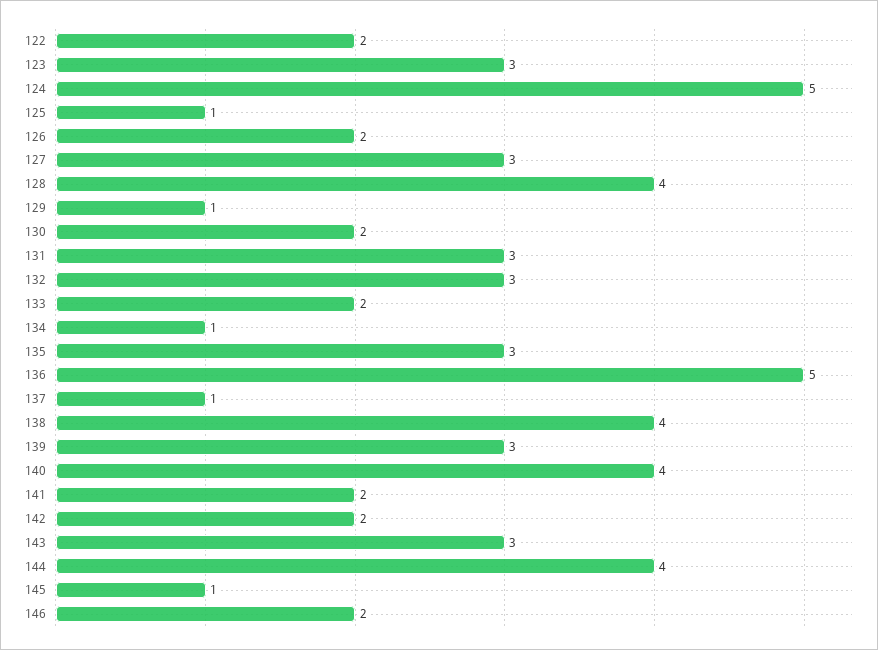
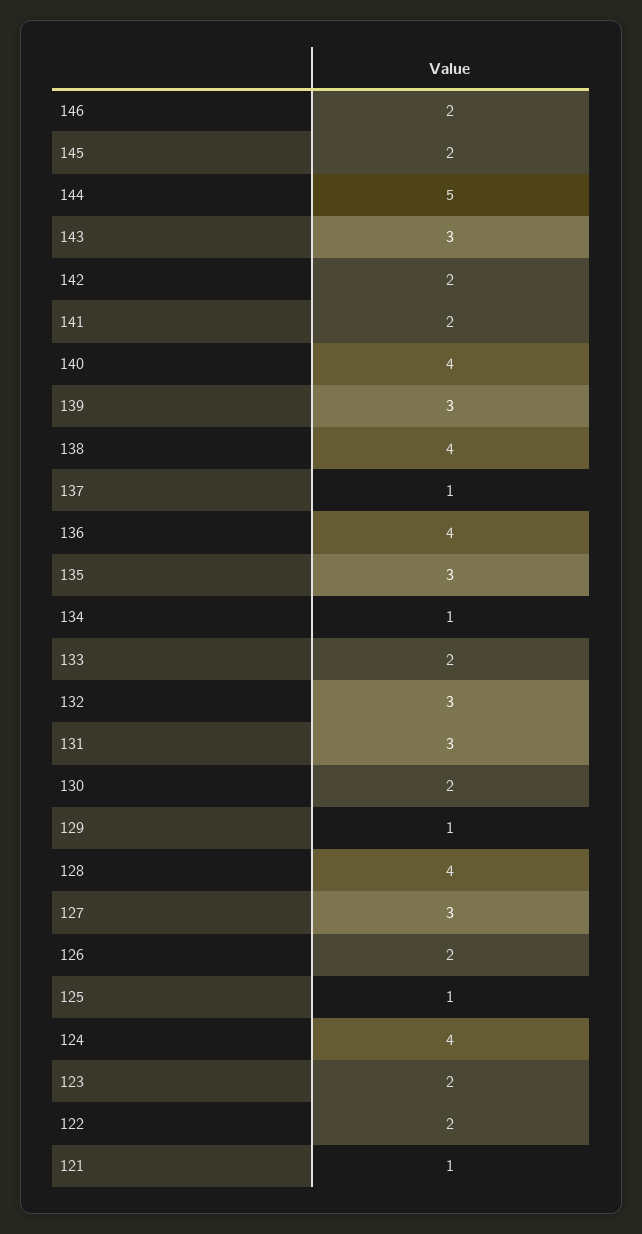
  {
    "122": 2,
-   "123": 3,
+   "123": 2,
-   "124": 5,
+   "124": 4,
    "125": 1,
    "126": 2,
    "127": 3,
    "128": 4,
    "129": 1,
    "130": 2,
    "131": 3,
    "132": 3,
    "133": 2,
    "134": 1,
    "135": 3,
-   "136": 5,
+   "136": 4,
    "137": 1,
    "138": 4,
    "139": 3,
    "140": 4,
    "141": 2,
    "142": 2,
    "143": 3,
-   "144": 4,
+   "144": 5,
-   "145": 1,
+   "145": 2,
-   "146": 2
+   "146": 2,
+   "121": 1
  }

